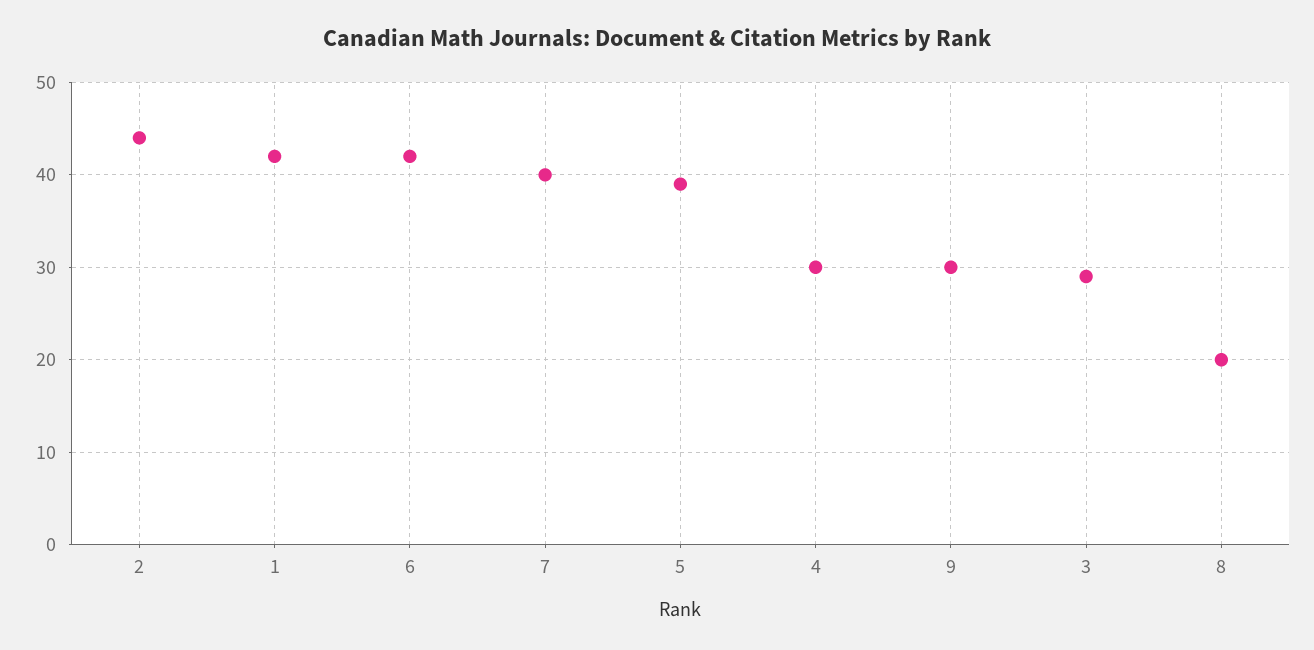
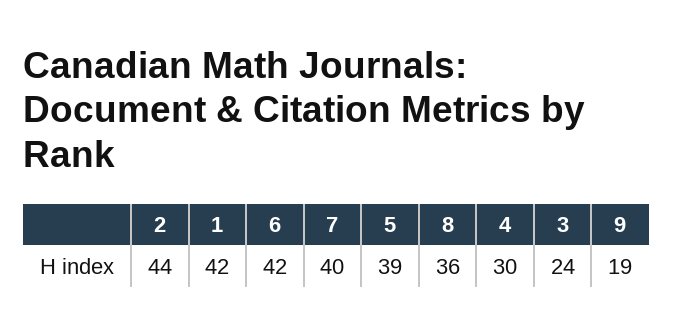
  {
    "2": 44,
    "1": 42,
    "6": 42,
    "7": 40,
    "5": 39,
    "4": 30,
-   "9": 30,
+   "9": 19,
-   "3": 29,
+   "3": 24,
-   "8": 20
+   "8": 36
  }

